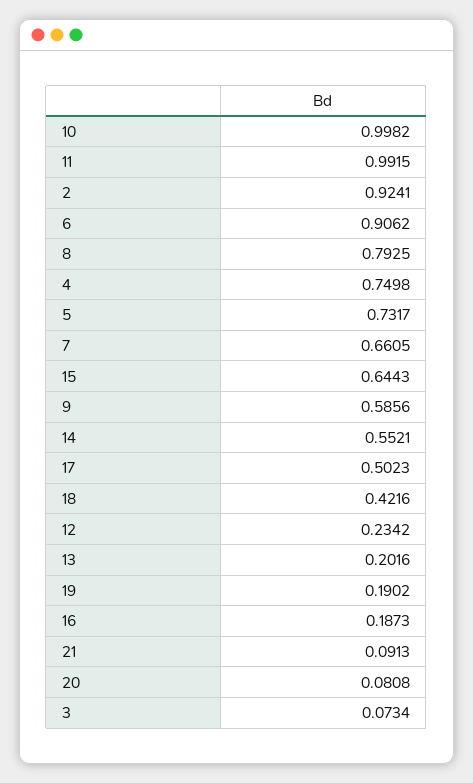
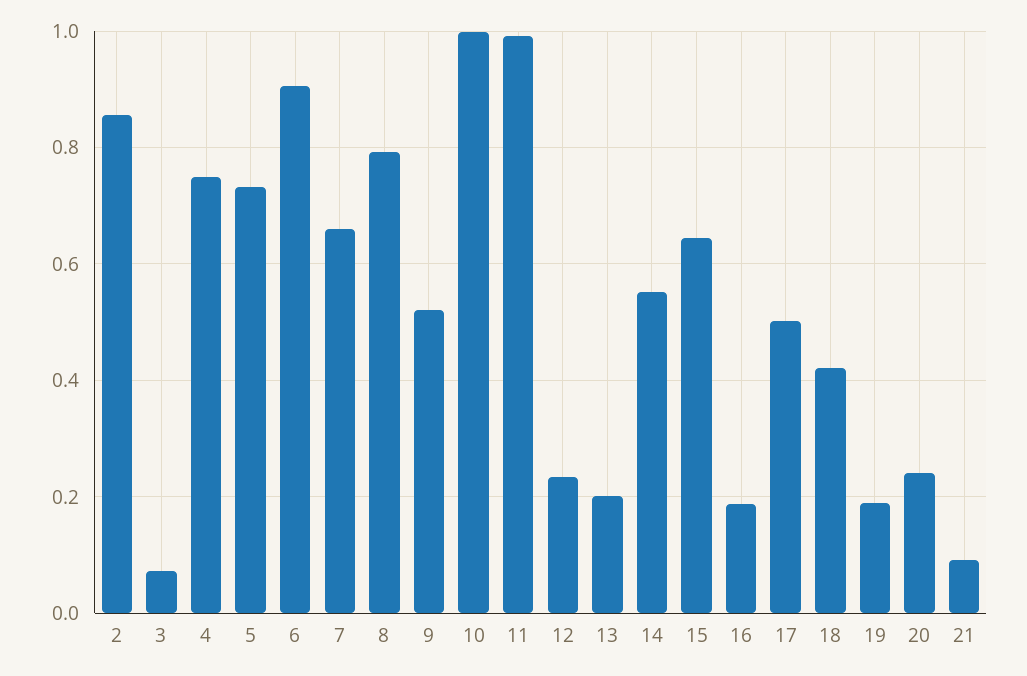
  {
    "10": 0.9982,
    "11": 0.9915,
-   "2": 0.9241,
+   "2": 0.86,
    "6": 0.9062,
    "8": 0.7925,
    "4": 0.7498,
    "5": 0.7317,
    "7": 0.6605,
    "15": 0.6443,
-   "9": 0.5856,
+   "9": 0.52,
    "14": 0.5521,
    "17": 0.5023,
    "18": 0.4216,
    "12": 0.2342,
    "13": 0.2016,
    "19": 0.1902,
    "16": 0.1873,
    "21": 0.0913,
-   "20": 0.0808,
+   "20": 0.24,
    "3": 0.0734
  }

